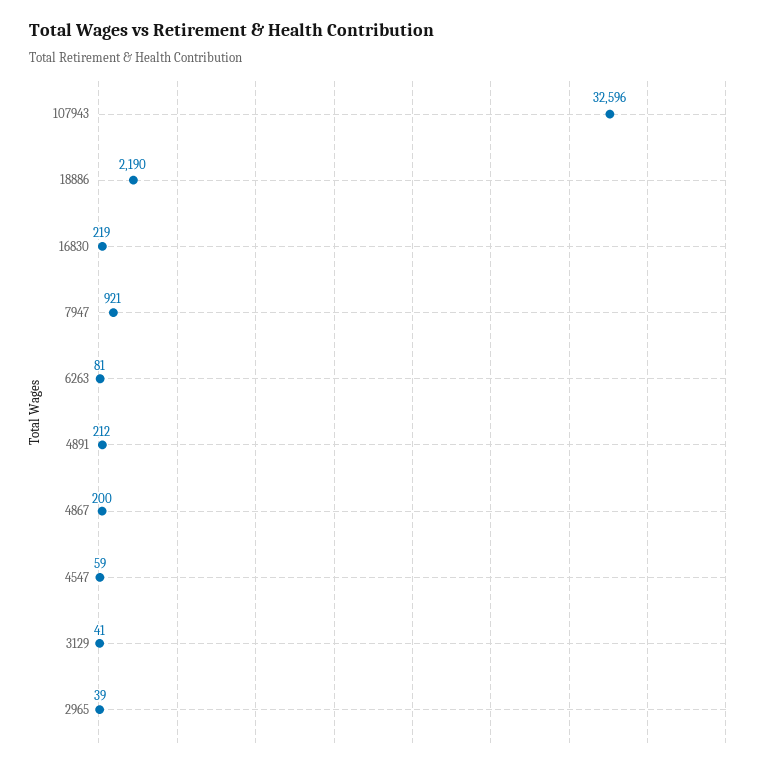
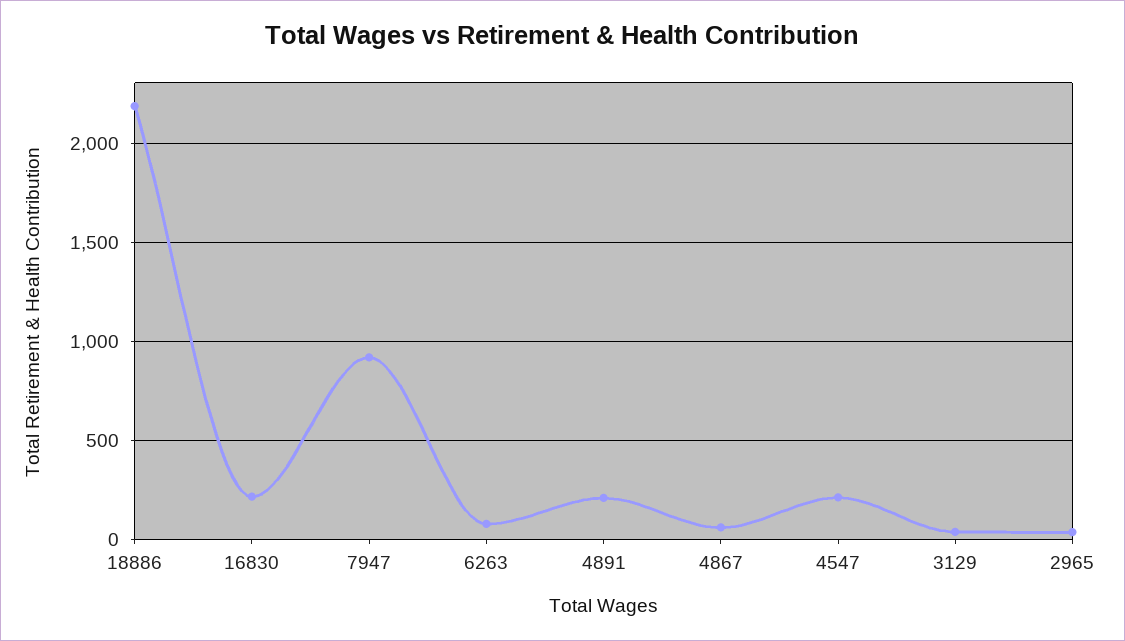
  {
-   "107943": 32596,
    "18886": 2190,
    "16830": 219,
    "7947": 921,
    "6263": 81,
    "4891": 212,
-   "4867": 200,
+   "4867": 50,
-   "4547": 59,
+   "4547": 200,
    "3129": 41,
    "2965": 39
  }

